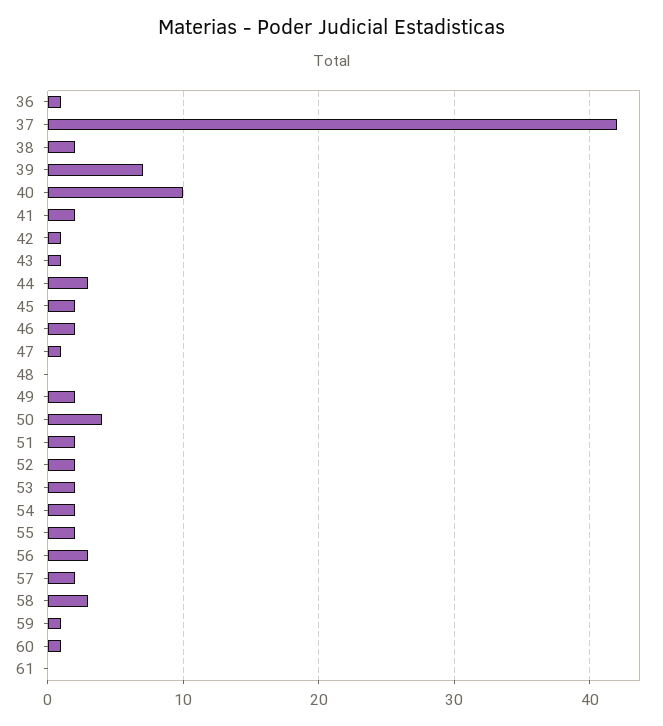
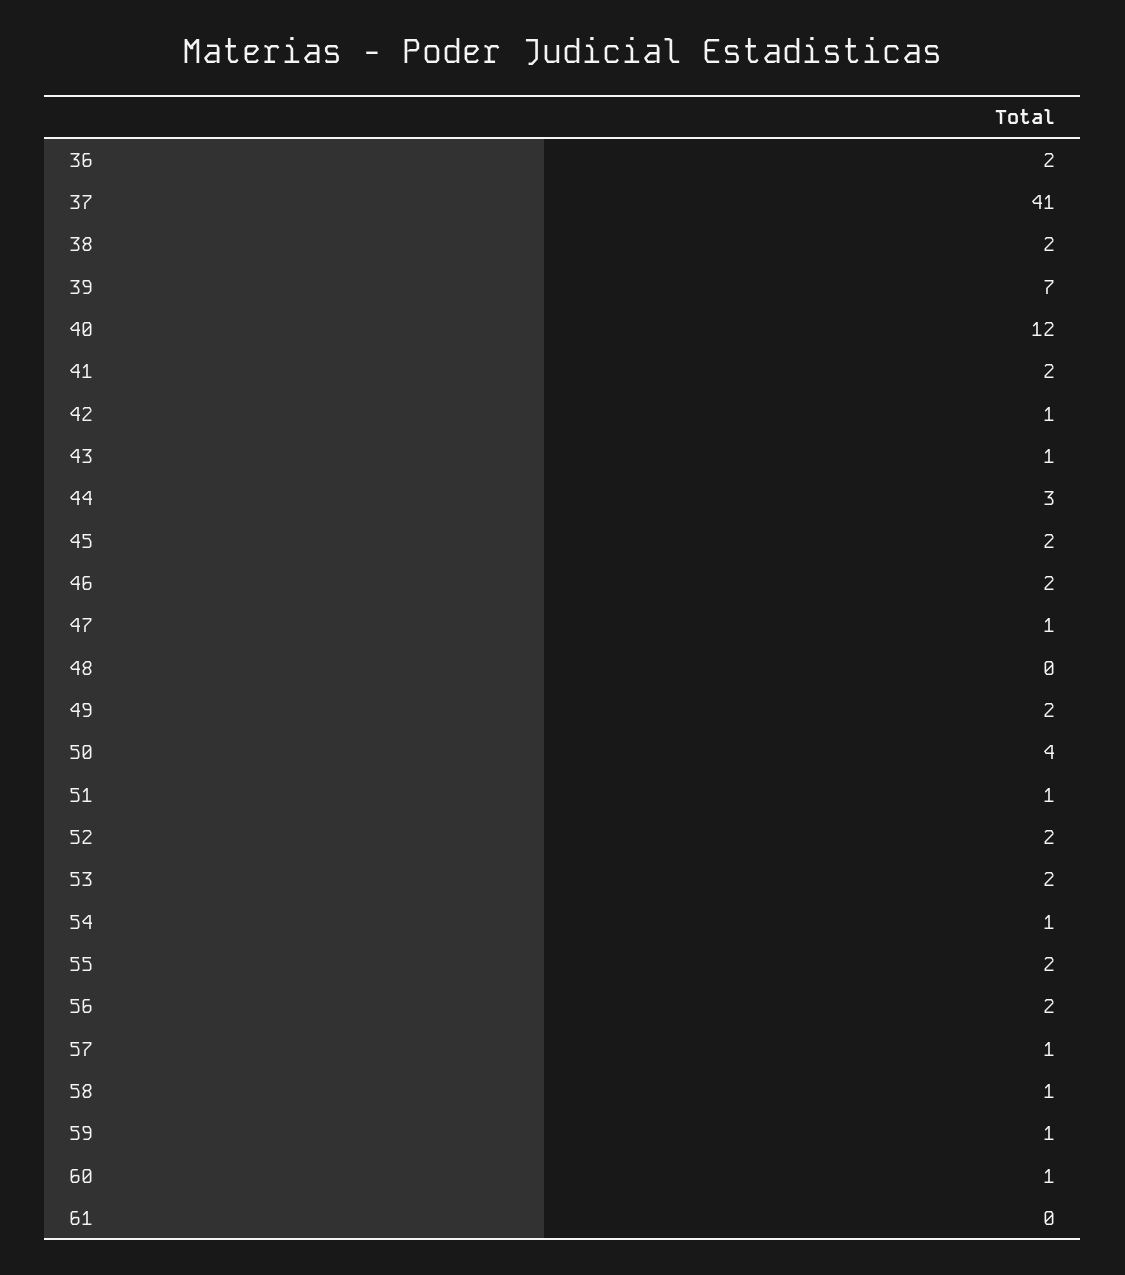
  {
-   "36": 1,
+   "36": 2,
-   "37": 42,
+   "37": 41,
    "38": 2,
    "39": 7,
-   "40": 10,
+   "40": 12,
    "41": 2,
    "42": 1,
    "43": 1,
    "44": 3,
    "45": 2,
    "46": 2,
    "47": 1,
    "48": 0,
    "49": 2,
    "50": 4,
-   "51": 2,
+   "51": 1,
    "52": 2,
    "53": 2,
-   "54": 2,
+   "54": 1,
    "55": 2,
-   "56": 3,
+   "56": 2,
-   "57": 2,
+   "57": 1,
-   "58": 3,
+   "58": 1,
    "59": 1,
    "60": 1,
    "61": 0
  }

